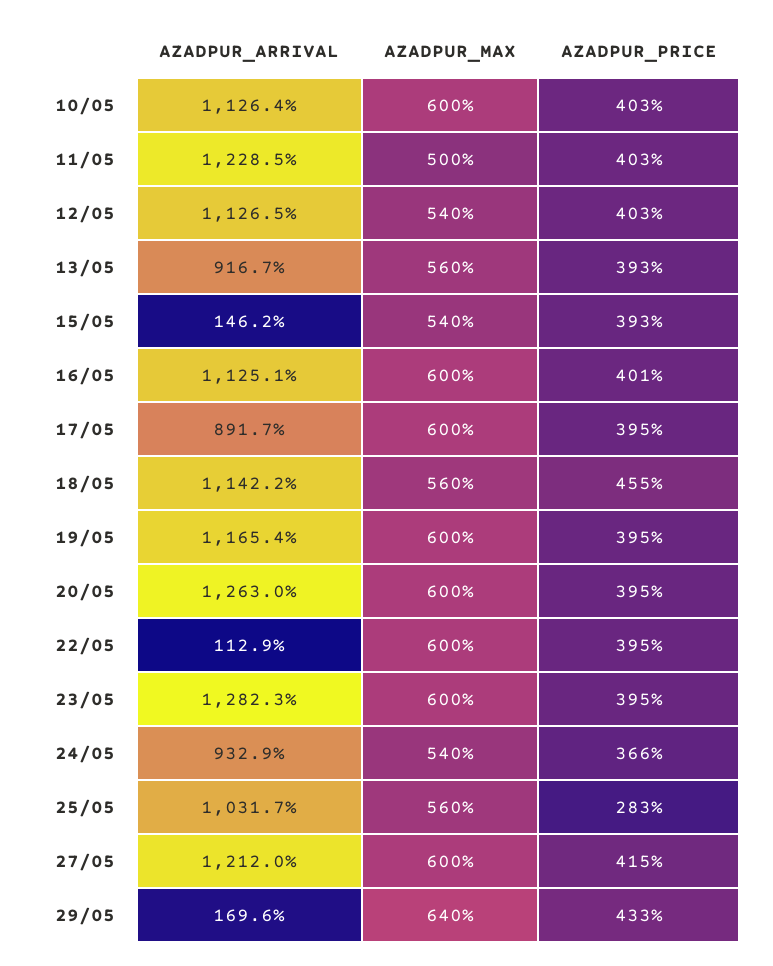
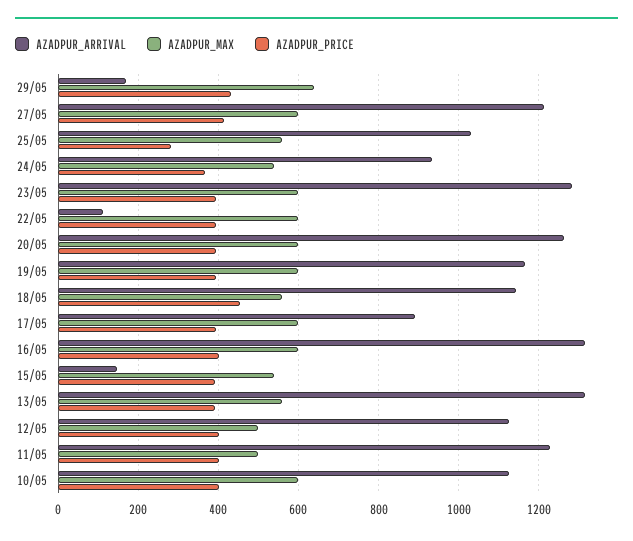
  {
    "AZADPUR_ARRIVAL": {
      "10/05": 1126.4,
      "11/05": 1228.5,
      "12/05": 1126.5,
-     "13/05": 916.7,
+     "13/05": 1320,
      "15/05": 146.2,
-     "16/05": 1125.1,
+     "16/05": 1320,
      "17/05": 891.7,
      "18/05": 1142.2,
      "19/05": 1165.4,
      "20/05": 1263,
      "22/05": 112.9,
      "23/05": 1282.3,
      "24/05": 932.9,
      "25/05": 1031.7,
      "27/05": 1212,
      "29/05": 169.6
    },
    "AZADPUR_MAX": {
      "10/05": 600,
      "11/05": 500,
-     "12/05": 540,
+     "12/05": 500,
      "13/05": 560,
      "15/05": 540,
      "16/05": 600,
      "17/05": 600,
      "18/05": 560,
      "19/05": 600,
      "20/05": 600,
      "22/05": 600,
      "23/05": 600,
      "24/05": 540,
      "25/05": 560,
      "27/05": 600,
      "29/05": 640
    },
    "AZADPUR_PRICE": {
      "10/05": 403,
      "11/05": 403,
      "12/05": 403,
      "13/05": 393,
      "15/05": 393,
      "16/05": 401,
      "17/05": 395,
      "18/05": 455,
      "19/05": 395,
      "20/05": 395,
      "22/05": 395,
      "23/05": 395,
      "24/05": 366,
      "25/05": 283,
      "27/05": 415,
      "29/05": 433
    }
  }

